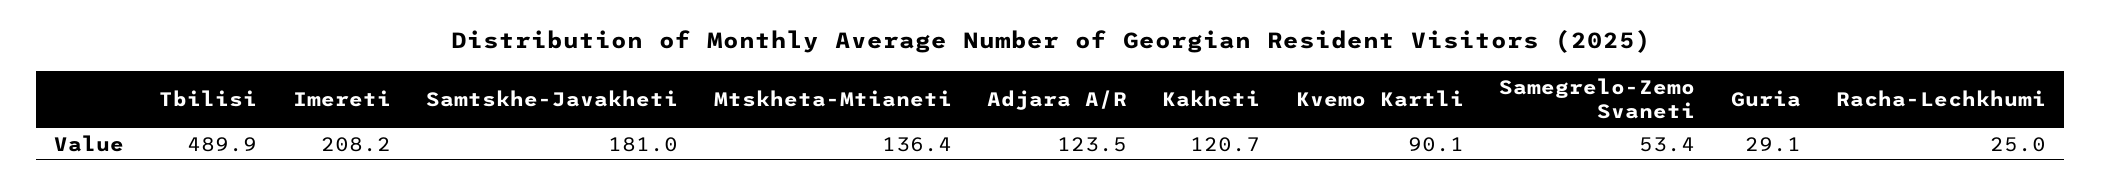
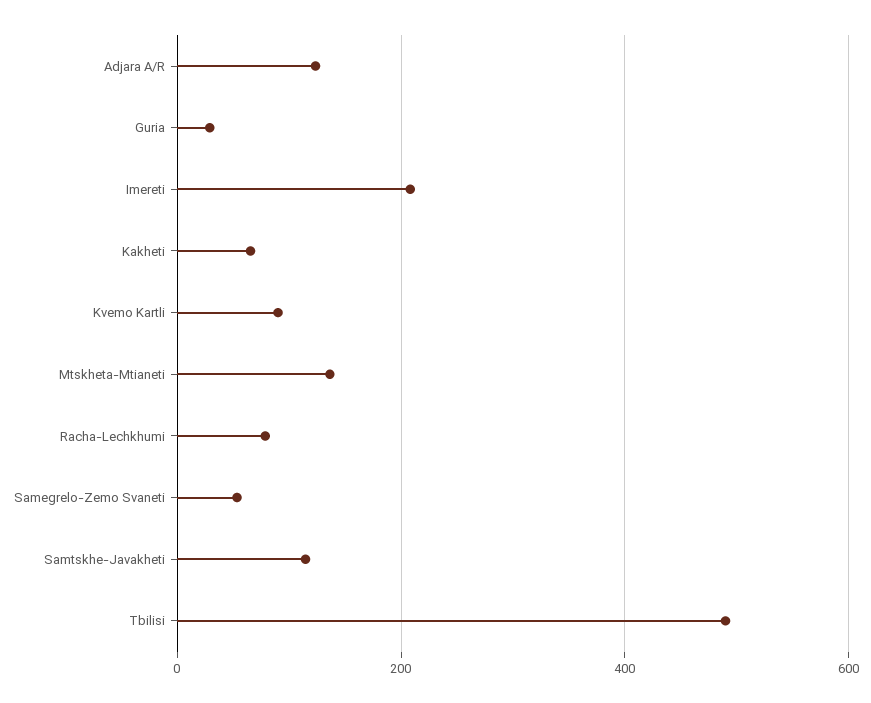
  {
    "Tbilisi": 489.9,
    "Imereti": 208.2,
-   "Samtskhe-Javakheti": 181,
+   "Samtskhe-Javakheti": 120,
    "Mtskheta-Mtianeti": 136.4,
    "Adjara A/R": 123.5,
-   "Kakheti": 120.7,
+   "Kakheti": 60,
    "Kvemo Kartli": 90.1,
    "Samegrelo-Zemo Svaneti": 53.4,
    "Guria": 29.1,
-   "Racha-Lechkhumi": 25
+   "Racha-Lechkhumi": 80
  }

